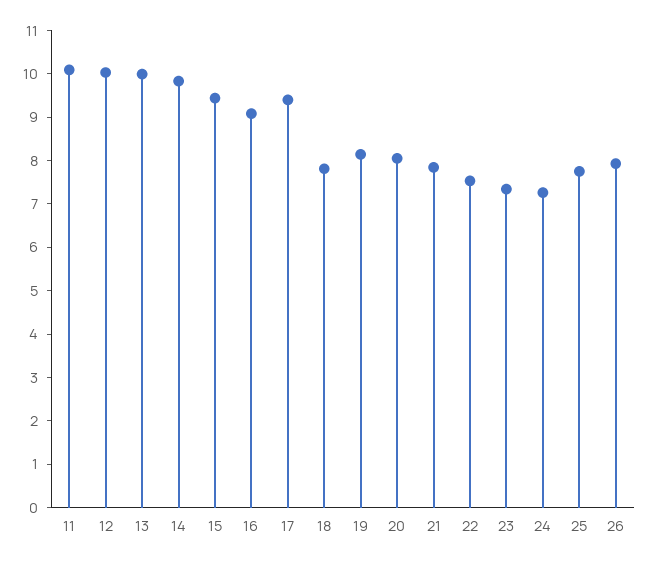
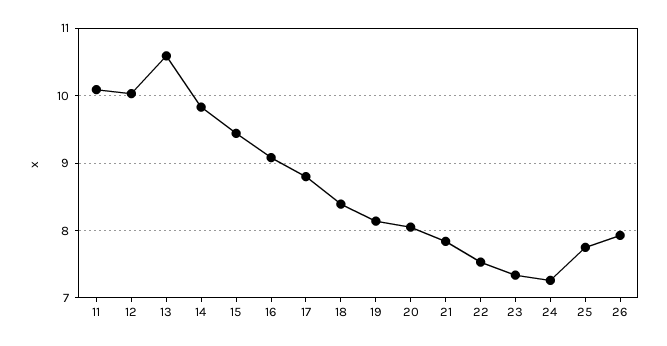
  {
    "11": 10.1,
    "12": 10,
-   "13": 10,
+   "13": 10.6,
    "14": 9.8,
    "15": 9.4,
    "16": 9.1,
-   "17": 9.4,
+   "17": 8.8,
-   "18": 7.8,
+   "18": 8.4,
    "19": 8.1,
    "20": 8.1,
    "21": 7.8,
    "22": 7.5,
    "23": 7.3,
    "24": 7.3,
    "25": 7.8,
    "26": 7.9
  }

